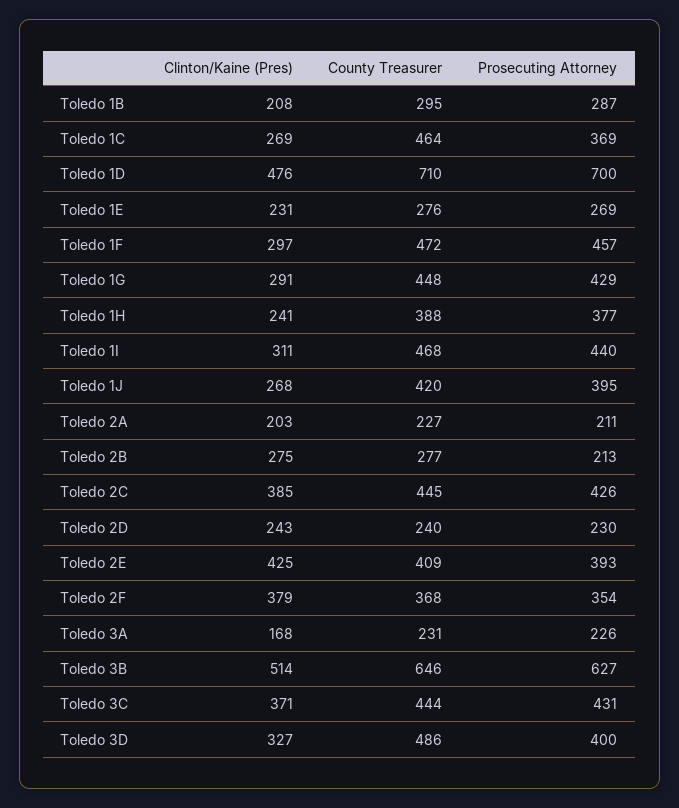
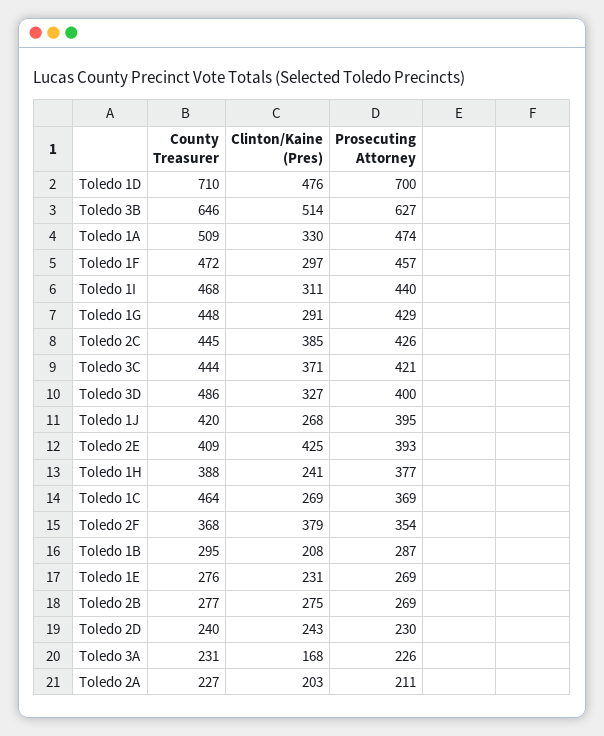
  {
    "Clinton/Kaine (Pres)": {
      "Toledo 1B": 208,
      "Toledo 1C": 269,
      "Toledo 1D": 476,
      "Toledo 1E": 231,
      "Toledo 1F": 297,
      "Toledo 1G": 291,
      "Toledo 1H": 241,
      "Toledo 1I": 311,
      "Toledo 1J": 268,
      "Toledo 2A": 203,
      "Toledo 2B": 275,
      "Toledo 2C": 385,
      "Toledo 2D": 243,
      "Toledo 2E": 425,
      "Toledo 2F": 379,
      "Toledo 3A": 168,
      "Toledo 3B": 514,
      "Toledo 3C": 371,
-     "Toledo 3D": 327
+     "Toledo 3D": 327,
+     "Toledo 1A": 330
    },
    "County Treasurer": {
      "Toledo 1B": 295,
      "Toledo 1C": 464,
      "Toledo 1D": 710,
      "Toledo 1E": 276,
      "Toledo 1F": 472,
      "Toledo 1G": 448,
      "Toledo 1H": 388,
      "Toledo 1I": 468,
      "Toledo 1J": 420,
      "Toledo 2A": 227,
      "Toledo 2B": 277,
      "Toledo 2C": 445,
      "Toledo 2D": 240,
      "Toledo 2E": 409,
      "Toledo 2F": 368,
      "Toledo 3A": 231,
      "Toledo 3B": 646,
      "Toledo 3C": 444,
-     "Toledo 3D": 486
+     "Toledo 3D": 486,
+     "Toledo 1A": 509
    },
    "Prosecuting Attorney": {
      "Toledo 1B": 287,
      "Toledo 1C": 369,
      "Toledo 1D": 700,
      "Toledo 1E": 269,
      "Toledo 1F": 457,
      "Toledo 1G": 429,
      "Toledo 1H": 377,
      "Toledo 1I": 440,
      "Toledo 1J": 395,
      "Toledo 2A": 211,
-     "Toledo 2B": 213,
+     "Toledo 2B": 269,
      "Toledo 2C": 426,
      "Toledo 2D": 230,
      "Toledo 2E": 393,
      "Toledo 2F": 354,
      "Toledo 3A": 226,
      "Toledo 3B": 627,
-     "Toledo 3C": 431,
+     "Toledo 3C": 421,
-     "Toledo 3D": 400
+     "Toledo 3D": 400,
+     "Toledo 1A": 474
    }
  }

